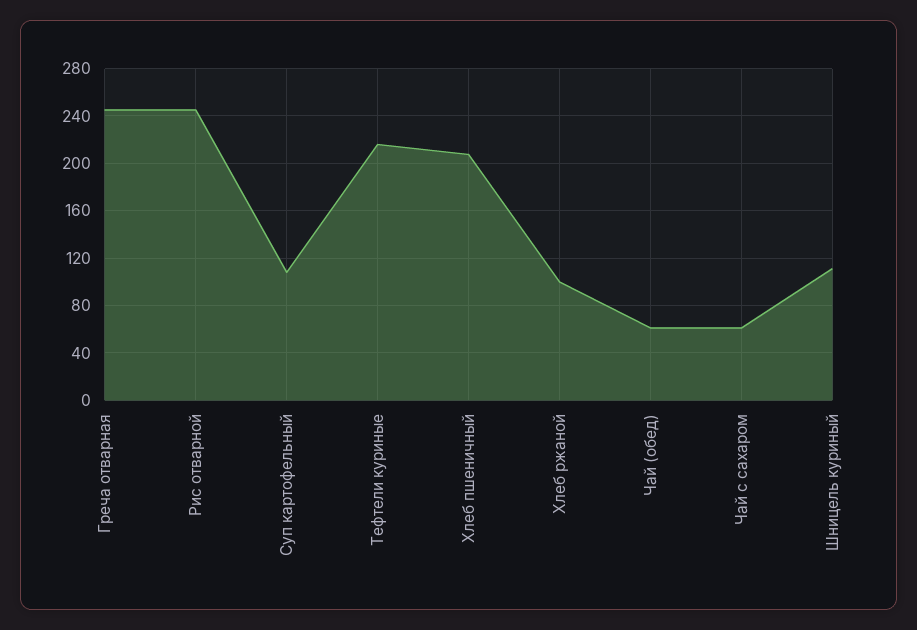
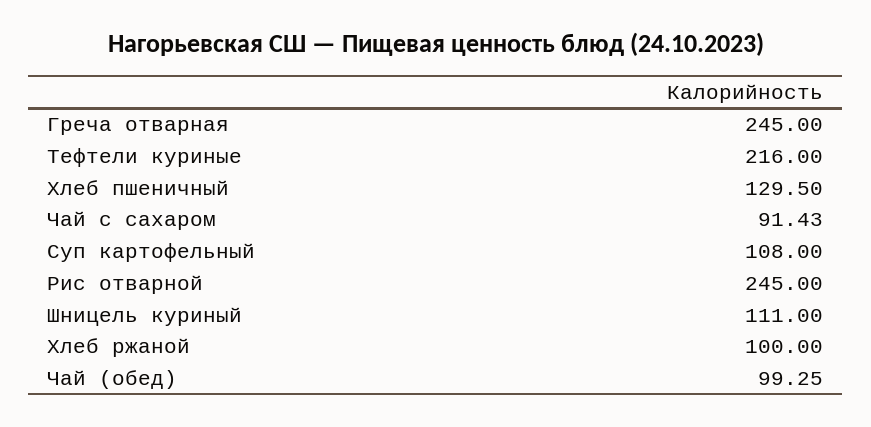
  {
    "Греча отварная": 245,
    "Рис отварной": 245,
    "Суп картофельный": 108,
    "Тефтели куриные": 216,
-   "Хлеб пшеничный": 210,
+   "Хлеб пшеничный": 129.5,
    "Хлеб ржаной": 100,
-   "Чай (обед)": 60,
+   "Чай (обед)": 99.25,
-   "Чай с сахаром": 60,
+   "Чай с сахаром": 91.43,
    "Шницель куриный": 111
  }

